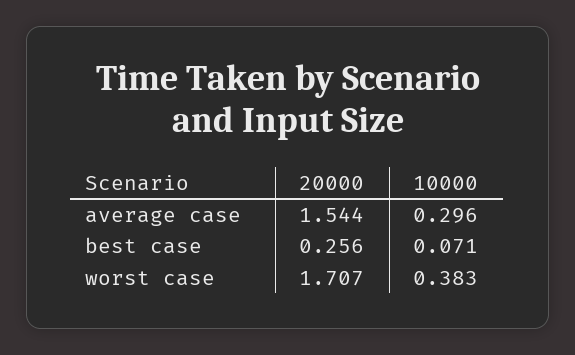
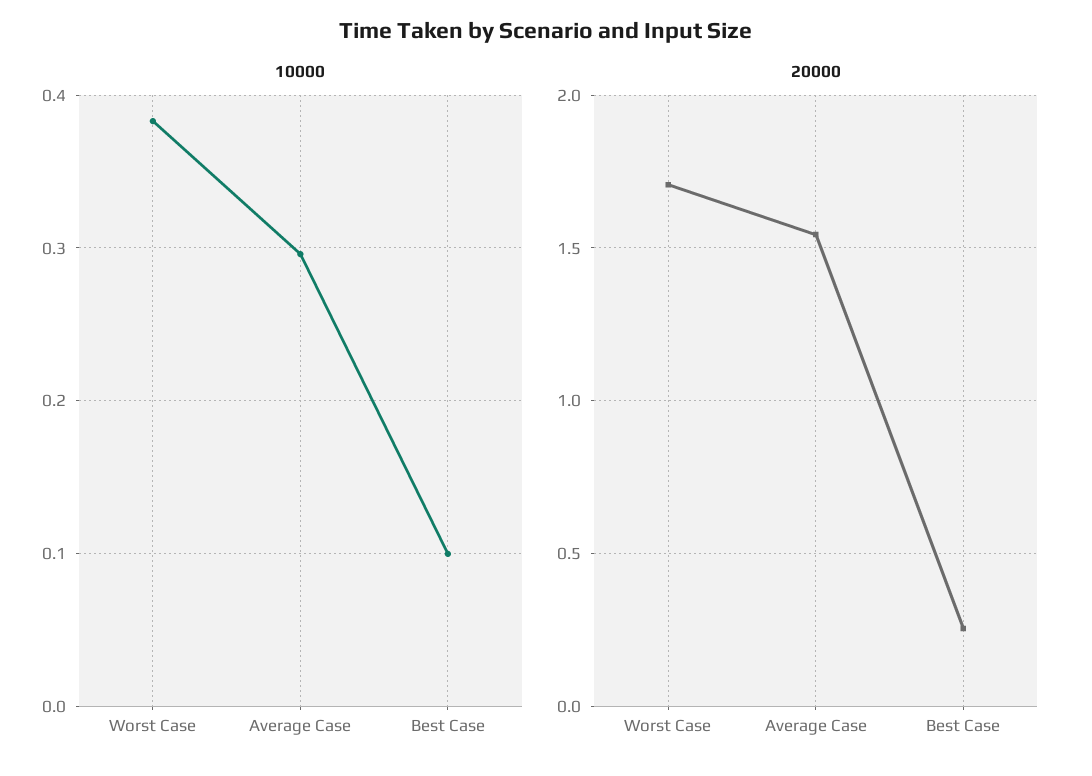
  {
    "20000": {
      "average case": 1.544,
      "best case": 0.256,
      "worst case": 1.707
    },
    "10000": {
      "average case": 0.296,
-     "best case": 0.071,
+     "best case": 0.1,
      "worst case": 0.383
    }
  }

